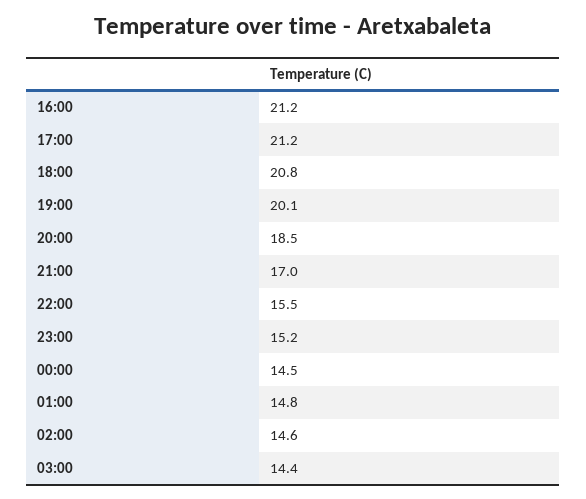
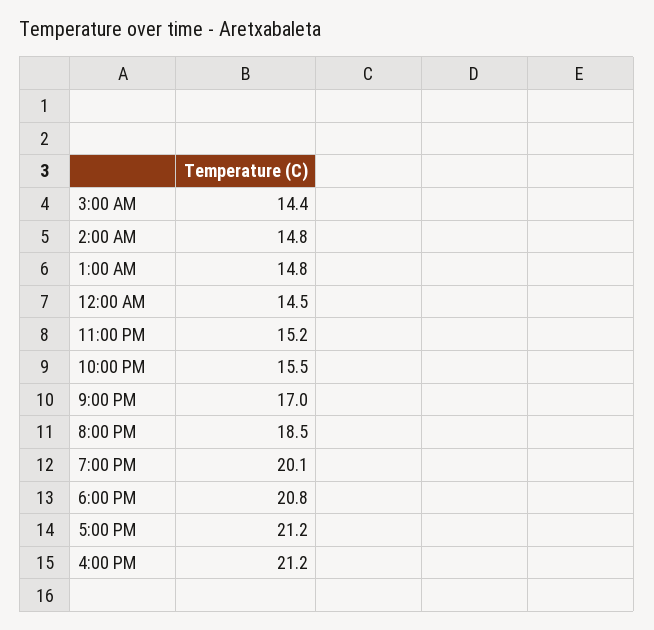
  {
    "16:00": 21.2,
    "17:00": 21.2,
    "18:00": 20.8,
    "19:00": 20.1,
    "20:00": 18.5,
    "21:00": 17,
    "22:00": 15.5,
    "23:00": 15.2,
    "00:00": 14.5,
    "01:00": 14.8,
-   "02:00": 14.6,
+   "02:00": 14.8,
    "03:00": 14.4
  }

